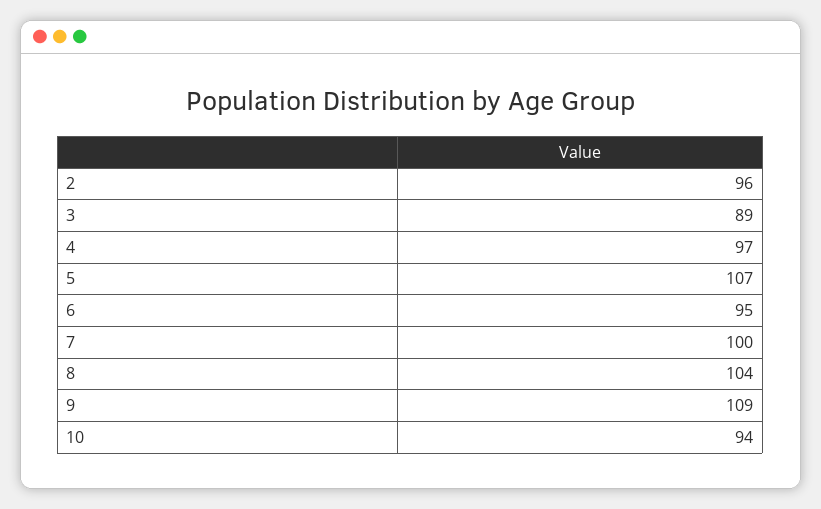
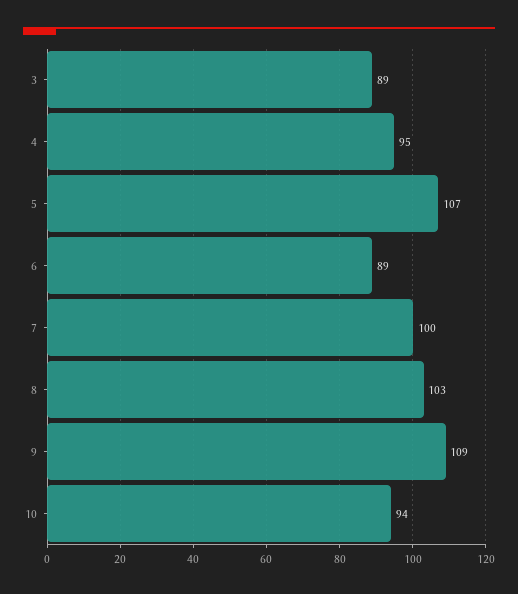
  {
-   "2": 96,
    "3": 89,
-   "4": 97,
+   "4": 95,
    "5": 107,
-   "6": 95,
+   "6": 89,
    "7": 100,
-   "8": 104,
+   "8": 103,
    "9": 109,
    "10": 94
  }

